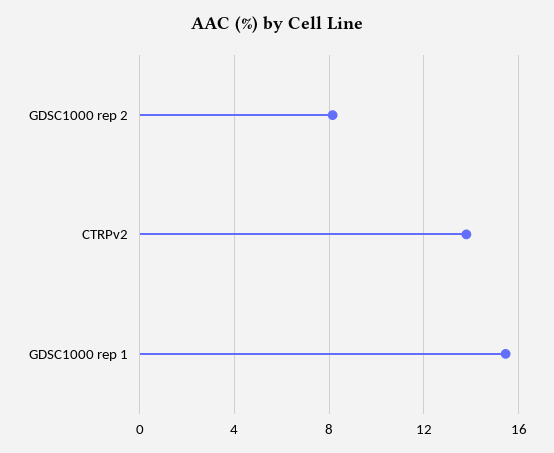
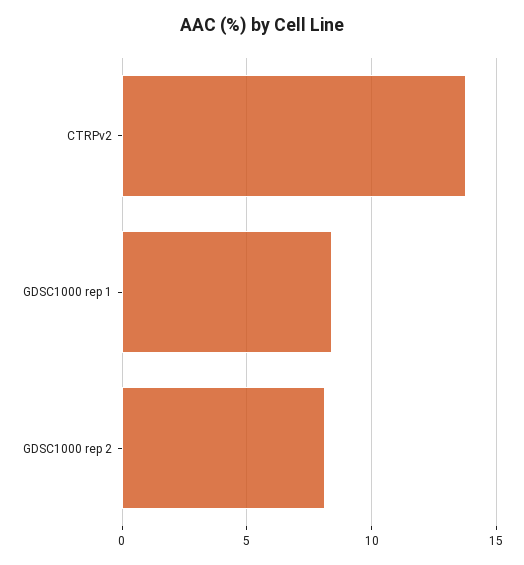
  {
    "GDSC1000 rep 2": 8,
    "CTRPv2": 14,
-   "GDSC1000 rep 1": 15.5
+   "GDSC1000 rep 1": 8.5
  }

